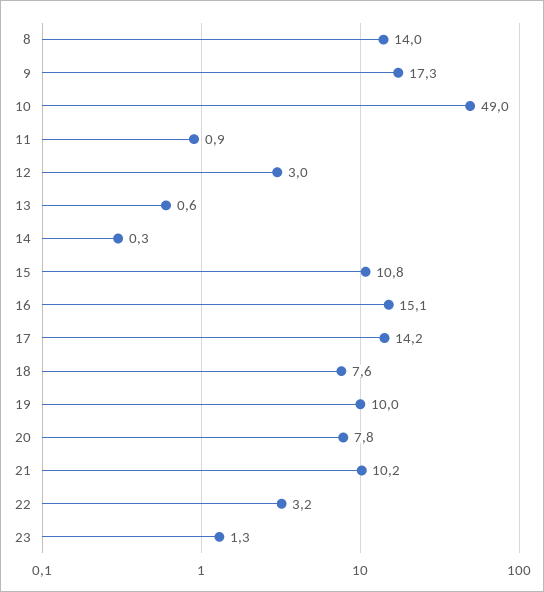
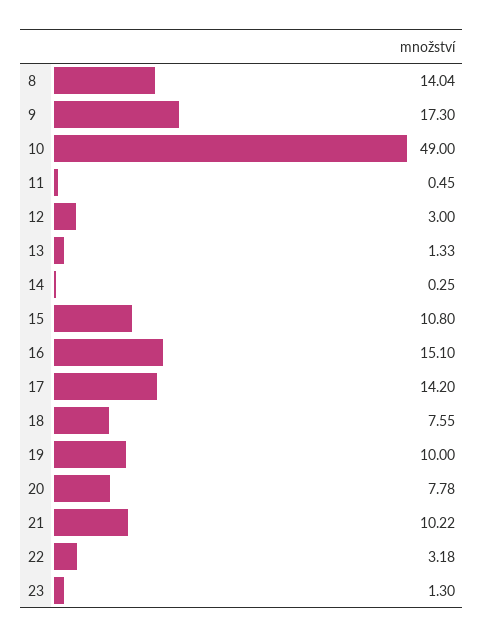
  {
    "8": 14.04,
    "9": 17.3,
    "10": 49,
-   "11": 0.9,
+   "11": 0.45,
    "12": 3,
-   "13": 0.6,
+   "13": 1.33,
    "14": 0.25,
    "15": 10.8,
    "16": 15.1,
    "17": 14.2,
    "18": 7.55,
    "19": 10,
    "20": 7.78,
    "21": 10.22,
    "22": 3.18,
    "23": 1.3
  }

